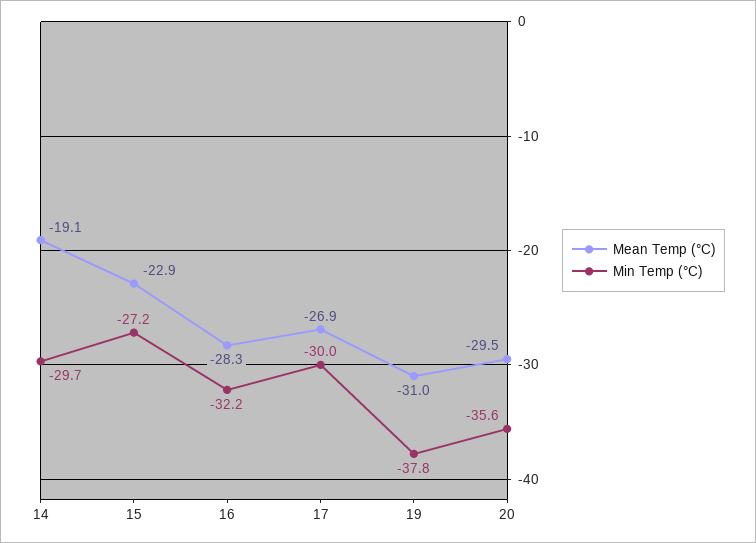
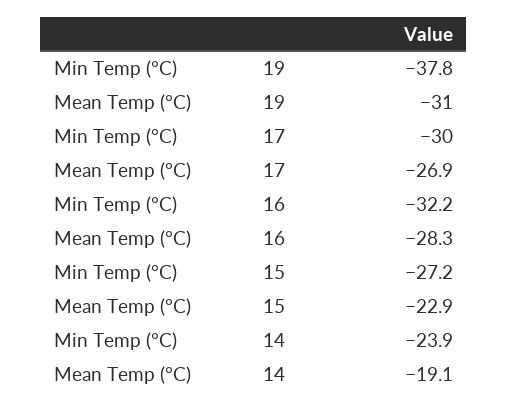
  {
    "Mean Temp (°C)": {
      "14": -19.1,
      "15": -22.9,
      "16": -28.3,
      "17": -26.9,
-     "19": -31,
+     "19": -31
-     "20": -29.5
    },
    "Min Temp (°C)": {
-     "14": -29.7,
+     "14": -23.9,
      "15": -27.2,
      "16": -32.2,
      "17": -30,
-     "19": -37.8,
+     "19": -37.8
-     "20": -35.6
    }
  }

